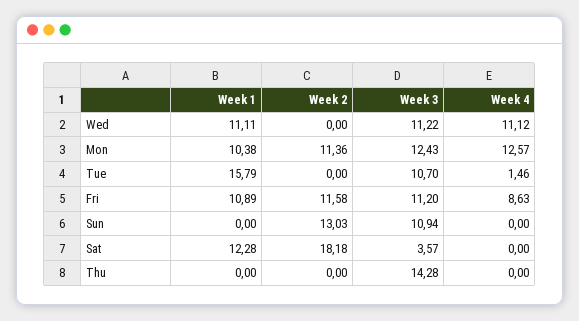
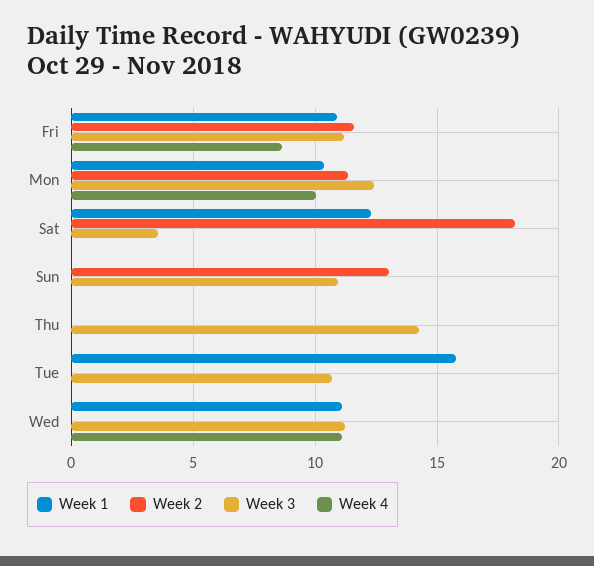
  {
    "Week 1": {
      "Wed": 11.11,
      "Mon": 10.38,
      "Tue": 15.79,
      "Fri": 10.89,
      "Sun": 0,
      "Sat": 12.28,
      "Thu": 0
    },
    "Week 2": {
      "Wed": 0,
      "Mon": 11.36,
      "Tue": 0,
      "Fri": 11.58,
      "Sun": 13.03,
      "Sat": 18.18,
      "Thu": 0
    },
    "Week 3": {
      "Wed": 11.22,
      "Mon": 12.43,
      "Tue": 10.7,
      "Fri": 11.2,
      "Sun": 10.94,
      "Sat": 3.57,
      "Thu": 14.28
    },
    "Week 4": {
      "Wed": 11.12,
-     "Mon": 12.57,
+     "Mon": 10,
-     "Tue": 1.46,
+     "Tue": 0,
      "Fri": 8.63,
      "Sun": 0,
      "Sat": 0,
      "Thu": 0
    }
  }

